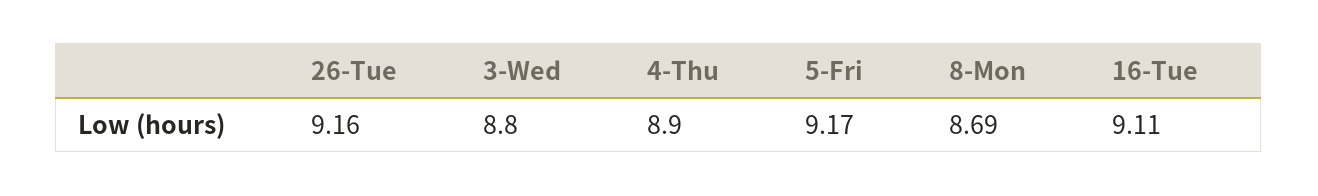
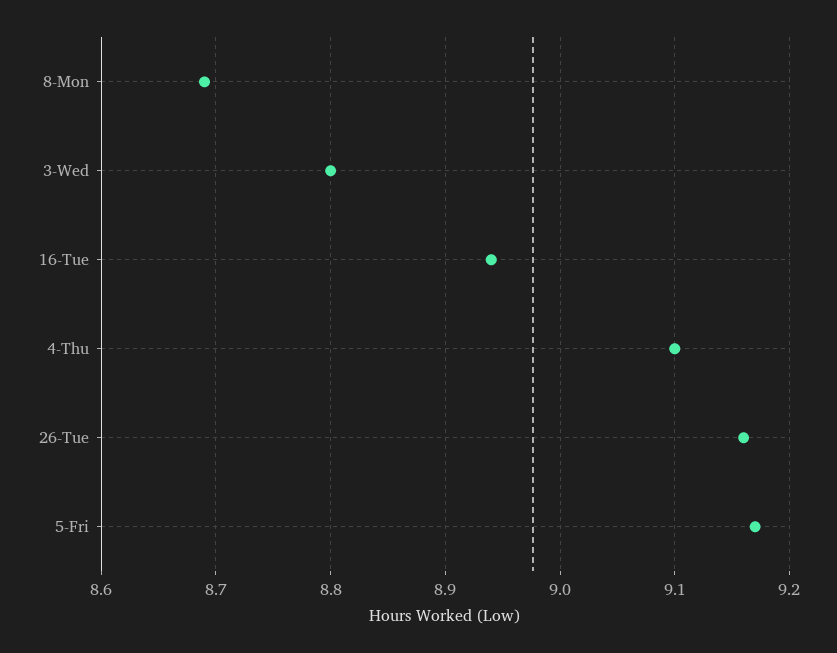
  {
    "26-Tue": 9.16,
    "3-Wed": 8.8,
-   "4-Thu": 8.9,
+   "4-Thu": 9.1,
    "5-Fri": 9.17,
    "8-Mon": 8.69,
-   "16-Tue": 9.11
+   "16-Tue": 8.94
  }

